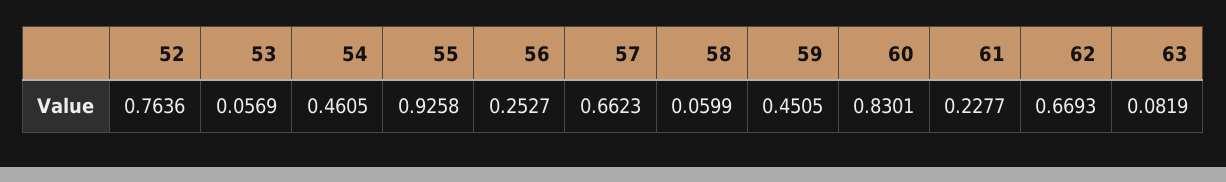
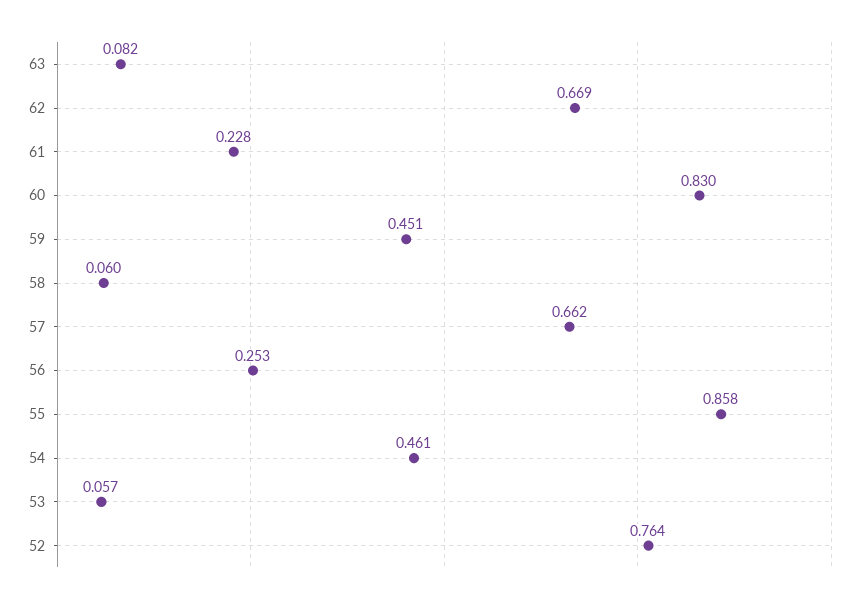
  {
    "52": 0.7636,
    "53": 0.0569,
    "54": 0.4605,
-   "55": 0.9258,
+   "55": 0.858,
    "56": 0.2527,
    "57": 0.6623,
    "58": 0.0599,
    "59": 0.4505,
    "60": 0.8301,
    "61": 0.2277,
    "62": 0.6693,
    "63": 0.0819
  }

